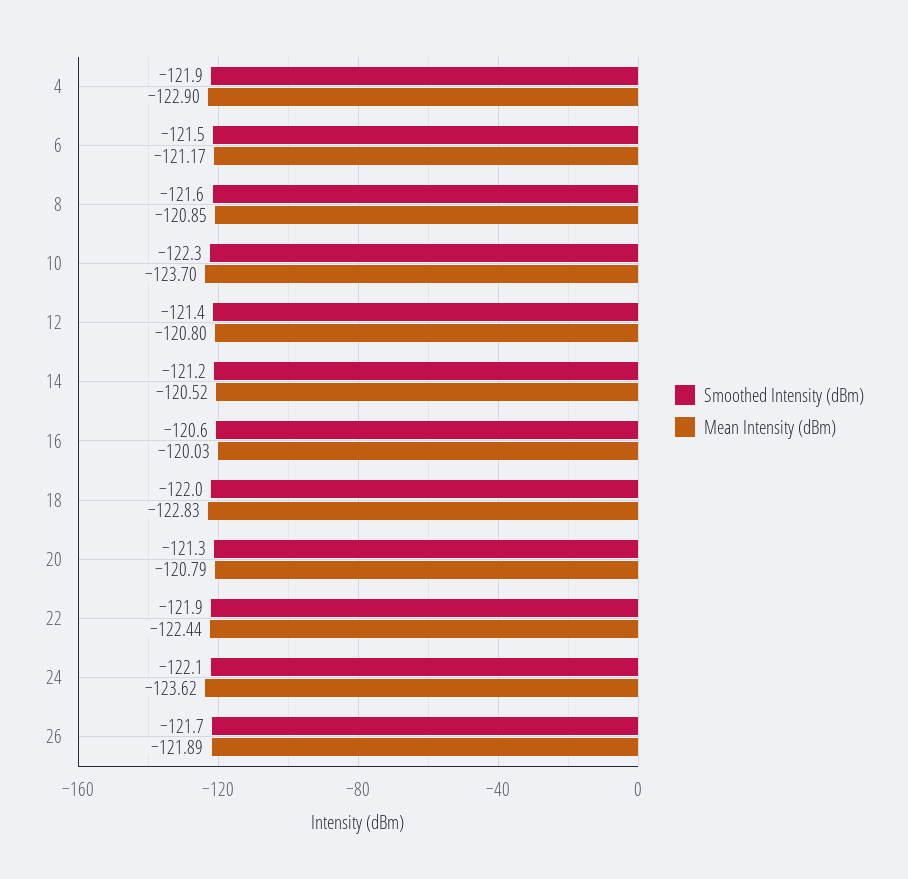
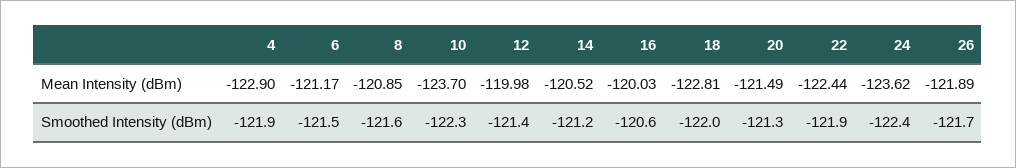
  {
    "Smoothed Intensity (dBm)": {
      "4": -121.9,
      "6": -121.5,
      "8": -121.6,
      "10": -122.3,
      "12": -121.4,
      "14": -121.2,
      "16": -120.6,
      "18": -122,
      "20": -121.3,
      "22": -121.9,
-     "24": -122.1,
+     "24": -122.4,
      "26": -121.7
    },
    "Mean Intensity (dBm)": {
      "4": -122.9,
      "6": -121.17,
      "8": -120.85,
      "10": -123.7,
-     "12": -120.8,
+     "12": -119.98,
      "14": -120.52,
      "16": -120.03,
-     "18": -122.83,
+     "18": -122.81,
-     "20": -120.79,
+     "20": -121.49,
      "22": -122.44,
      "24": -123.62,
      "26": -121.89
    }
  }

